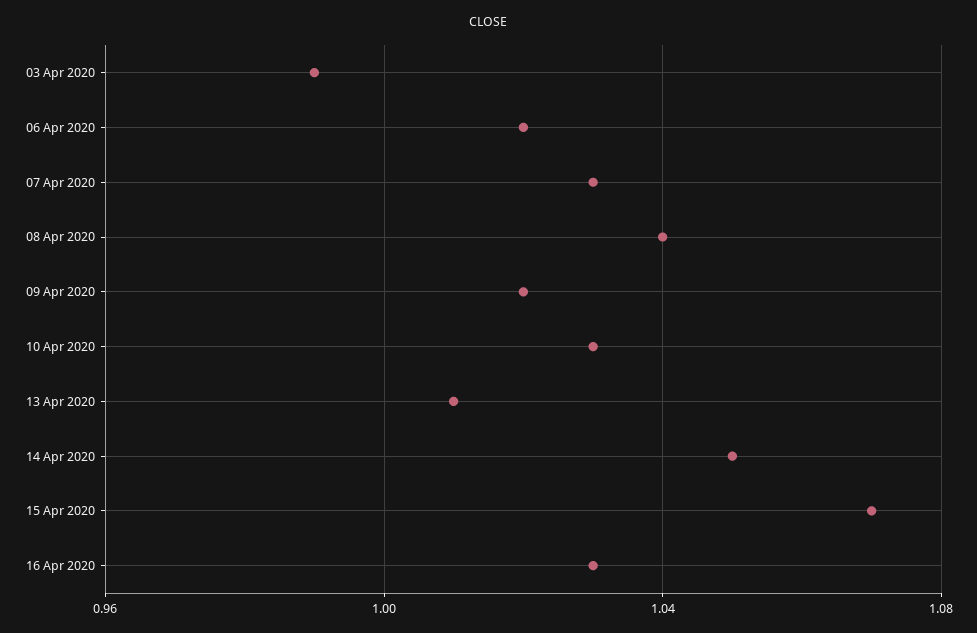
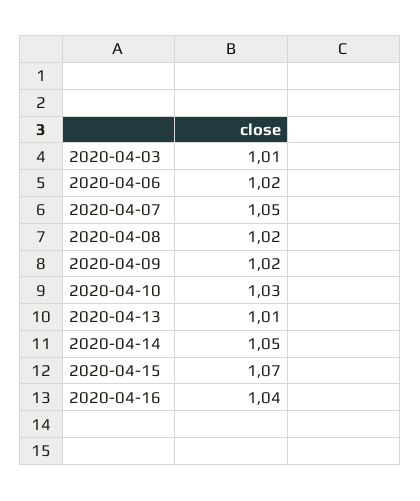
  {
-   "03 Apr 2020": 0.99,
+   "03 Apr 2020": 1.01,
    "06 Apr 2020": 1.02,
-   "07 Apr 2020": 1.03,
+   "07 Apr 2020": 1.05,
-   "08 Apr 2020": 1.04,
+   "08 Apr 2020": 1.02,
    "09 Apr 2020": 1.02,
    "10 Apr 2020": 1.03,
    "13 Apr 2020": 1.01,
    "14 Apr 2020": 1.05,
    "15 Apr 2020": 1.07,
-   "16 Apr 2020": 1.03
+   "16 Apr 2020": 1.04
  }

